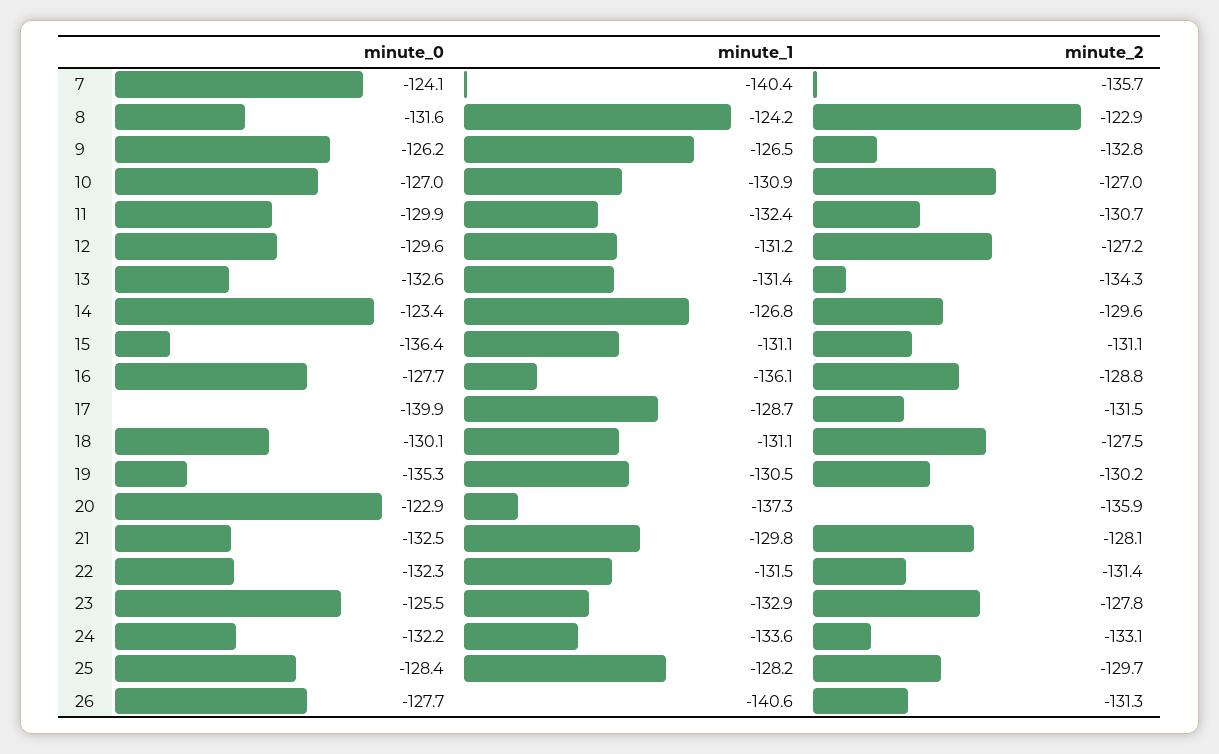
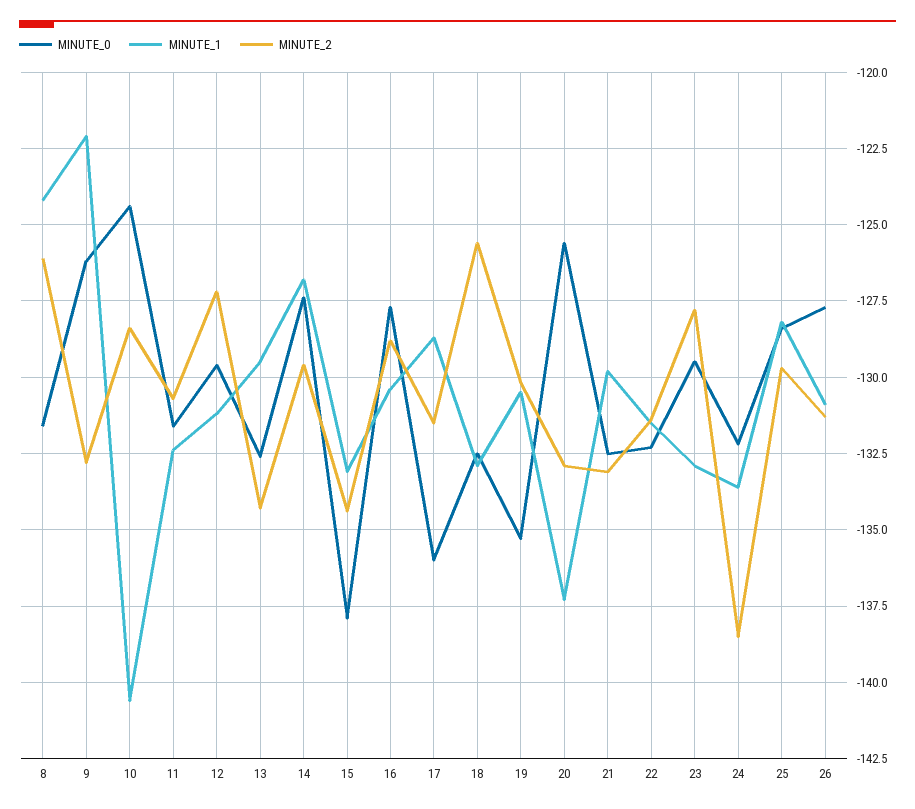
  {
    "minute_0": {
-     "7": -124.1,
      "8": -131.6,
      "9": -126.2,
-     "10": -127,
+     "10": -124.5,
-     "11": -129.9,
+     "11": -131.5,
      "12": -129.6,
      "13": -132.6,
-     "14": -123.4,
+     "14": -127.5,
-     "15": -136.4,
+     "15": -138,
      "16": -127.7,
-     "17": -139.9,
+     "17": -136,
-     "18": -130.1,
+     "18": -132.5,
      "19": -135.3,
-     "20": -122.9,
+     "20": -125.5,
      "21": -132.5,
      "22": -132.3,
-     "23": -125.5,
+     "23": -129.5,
      "24": -132.2,
      "25": -128.4,
      "26": -127.7
    },
    "minute_1": {
-     "7": -140.4,
      "8": -124.2,
-     "9": -126.5,
+     "9": -122,
-     "10": -130.9,
+     "10": -140.5,
      "11": -132.4,
      "12": -131.2,
-     "13": -131.4,
+     "13": -129.5,
      "14": -126.8,
-     "15": -131.1,
+     "15": -133,
-     "16": -136.1,
+     "16": -130.5,
      "17": -128.7,
-     "18": -131.1,
+     "18": -133,
      "19": -130.5,
      "20": -137.3,
      "21": -129.8,
      "22": -131.5,
      "23": -132.9,
      "24": -133.6,
      "25": -128.2,
-     "26": -140.6
+     "26": -131
    },
    "minute_2": {
-     "7": -135.7,
-     "8": -122.9,
+     "8": -126,
      "9": -132.8,
-     "10": -127,
+     "10": -128.5,
      "11": -130.7,
      "12": -127.2,
      "13": -134.3,
      "14": -129.6,
-     "15": -131.1,
+     "15": -134.5,
      "16": -128.8,
      "17": -131.5,
-     "18": -127.5,
+     "18": -125.5,
      "19": -130.2,
-     "20": -135.9,
+     "20": -133,
-     "21": -128.1,
+     "21": -133,
      "22": -131.4,
      "23": -127.8,
-     "24": -133.1,
+     "24": -138.5,
      "25": -129.7,
      "26": -131.3
    }
  }

